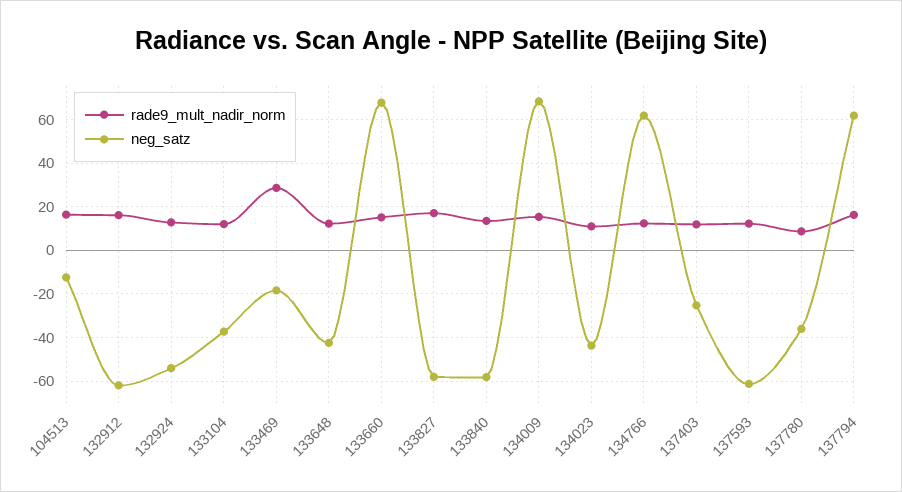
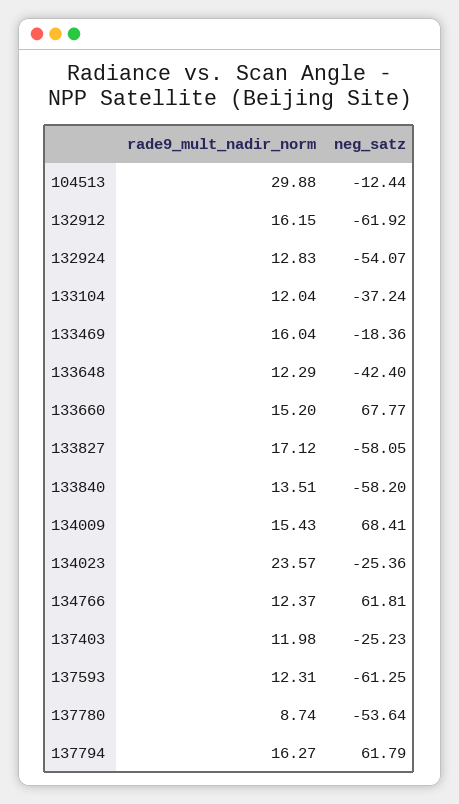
  {
    "rade9_mult_nadir_norm": {
-     "104513": 15,
+     "104513": 29.88,
      "132912": 16.15,
      "132924": 12.83,
      "133104": 12.04,
-     "133469": 30,
+     "133469": 16.04,
      "133648": 12.29,
      "133660": 15.2,
      "133827": 17.12,
      "133840": 13.51,
      "134009": 15.43,
-     "134023": 10,
+     "134023": 23.57,
      "134766": 12.37,
      "137403": 11.98,
      "137593": 12.31,
      "137780": 8.74,
      "137794": 16.27
    },
    "neg_satz": {
      "104513": -12.44,
      "132912": -61.92,
      "132924": -54.07,
      "133104": -37.24,
      "133469": -18.36,
      "133648": -42.4,
      "133660": 67.77,
      "133827": -58.05,
      "133840": -58.2,
      "134009": 68.41,
-     "134023": -45,
+     "134023": -25.36,
      "134766": 61.81,
      "137403": -25.23,
      "137593": -61.25,
-     "137780": -35,
+     "137780": -53.64,
      "137794": 61.79
    }
  }

